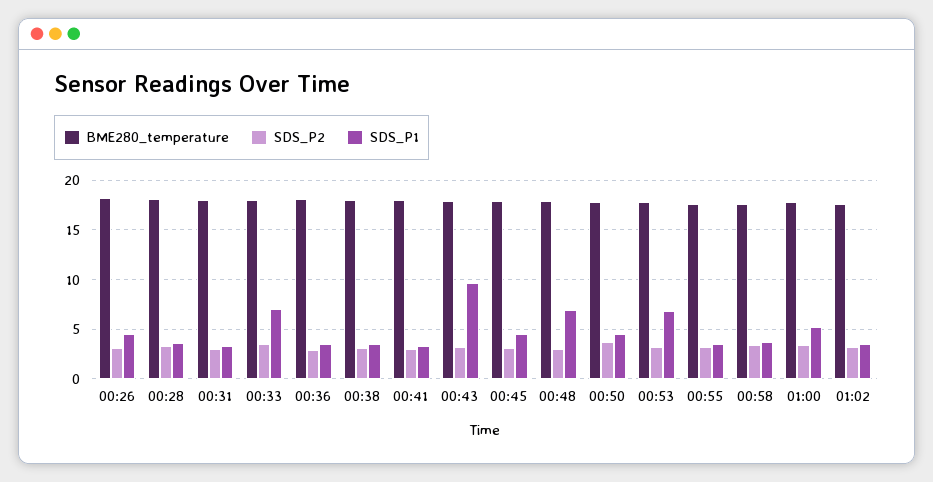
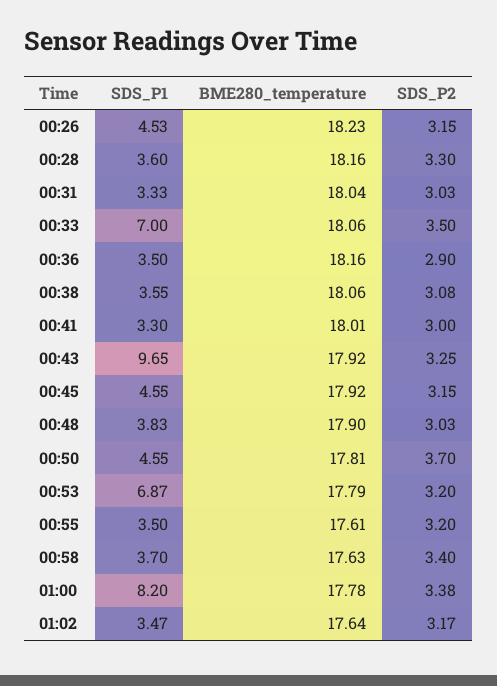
  {
    "BME280_temperature": {
      "00:26": 18.23,
      "00:28": 18.16,
      "00:31": 18.04,
      "00:33": 18.06,
      "00:36": 18.16,
      "00:38": 18.06,
      "00:41": 18.01,
      "00:43": 17.92,
      "00:45": 17.92,
      "00:48": 17.9,
      "00:50": 17.81,
      "00:53": 17.79,
      "00:55": 17.61,
      "00:58": 17.63,
      "01:00": 17.78,
      "01:02": 17.64
    },
    "SDS_P2": {
      "00:26": 3.15,
      "00:28": 3.3,
      "00:31": 3.03,
      "00:33": 3.5,
      "00:36": 2.9,
      "00:38": 3.08,
      "00:41": 3,
      "00:43": 3.25,
      "00:45": 3.15,
      "00:48": 3.03,
      "00:50": 3.7,
      "00:53": 3.2,
      "00:55": 3.2,
      "00:58": 3.4,
      "01:00": 3.38,
      "01:02": 3.17
    },
    "SDS_P1": {
      "00:26": 4.53,
      "00:28": 3.6,
      "00:31": 3.33,
      "00:33": 7,
      "00:36": 3.5,
      "00:38": 3.55,
      "00:41": 3.3,
      "00:43": 9.65,
      "00:45": 4.55,
-     "00:48": 7,
+     "00:48": 3.83,
      "00:50": 4.55,
      "00:53": 6.87,
      "00:55": 3.5,
      "00:58": 3.7,
-     "01:00": 5,
+     "01:00": 8.2,
      "01:02": 3.47
    }
  }

